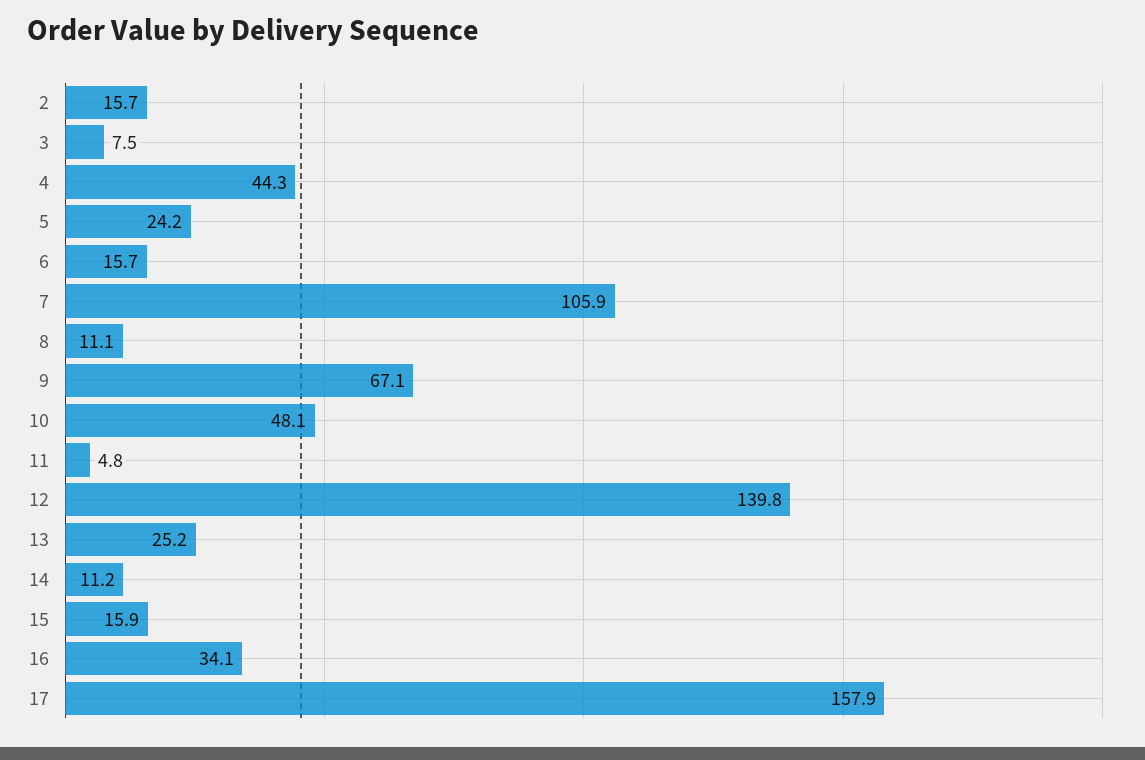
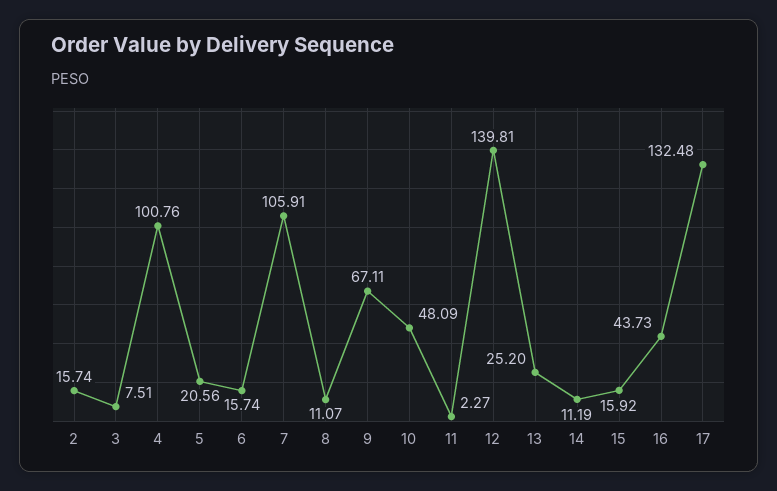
  {
    "2": 15.74,
    "3": 7.51,
-   "4": 44.3,
+   "4": 100.76,
-   "5": 24.2,
+   "5": 20.56,
    "6": 15.74,
    "7": 105.91,
    "8": 11.07,
    "9": 67.11,
    "10": 48.09,
-   "11": 4.8,
+   "11": 2.27,
    "12": 139.81,
    "13": 25.2,
    "14": 11.19,
    "15": 15.92,
-   "16": 34.1,
+   "16": 43.73,
-   "17": 157.9
+   "17": 132.48
  }

